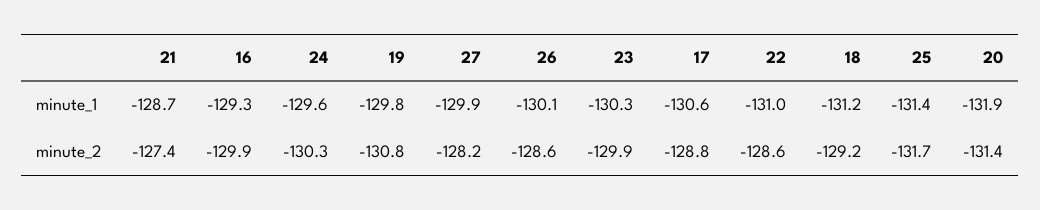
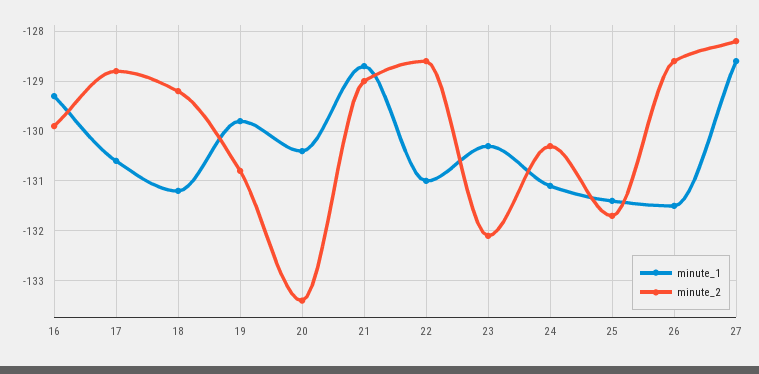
  {
    "minute_1": {
      "21": -128.7,
      "16": -129.3,
-     "24": -129.6,
+     "24": -131,
      "19": -129.8,
-     "27": -129.9,
+     "27": -128.5,
-     "26": -130.1,
+     "26": -131.5,
      "23": -130.3,
      "17": -130.6,
      "22": -131,
      "18": -131.2,
      "25": -131.4,
-     "20": -131.9
+     "20": -130.5
    },
    "minute_2": {
-     "21": -127.4,
+     "21": -129,
      "16": -129.9,
      "24": -130.3,
      "19": -130.8,
      "27": -128.2,
      "26": -128.6,
-     "23": -129.9,
+     "23": -132,
      "17": -128.8,
      "22": -128.6,
      "18": -129.2,
      "25": -131.7,
-     "20": -131.4
+     "20": -133.5
    }
  }

